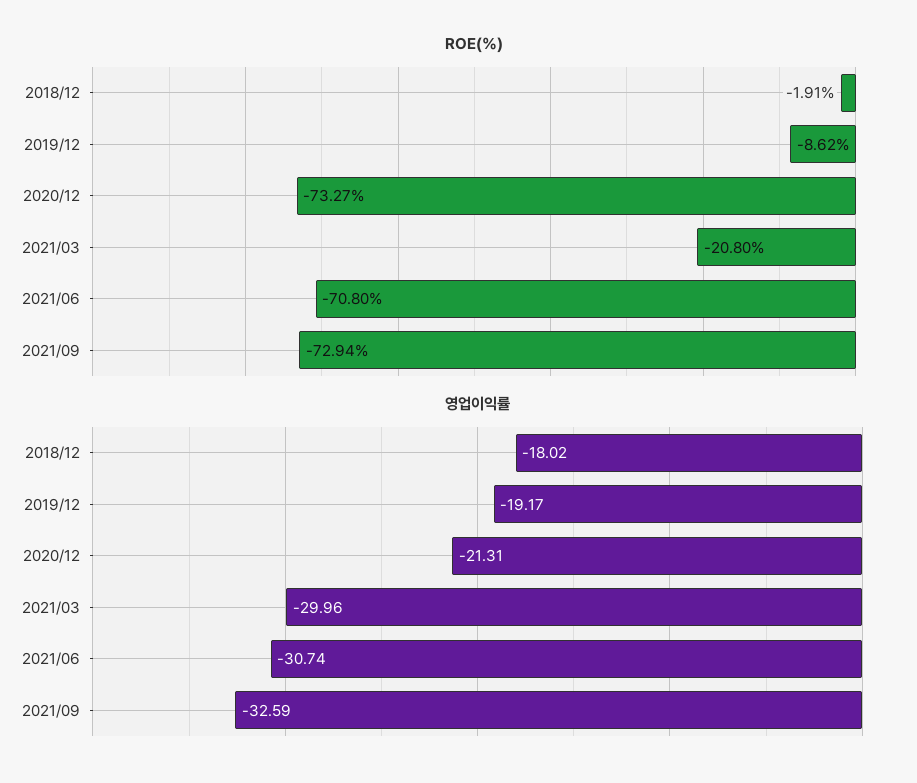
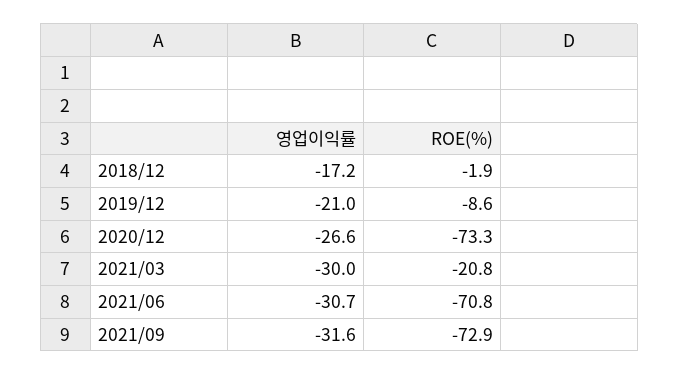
  {
    "ROE(%)": {
      "2018/12": -1.91,
      "2019/12": -8.62,
      "2020/12": -73.27,
      "2021/03": -20.8,
      "2021/06": -70.8,
      "2021/09": -72.94
    },
    "영업이익률": {
-     "2018/12": -18.02,
+     "2018/12": -17.2,
-     "2019/12": -19.17,
+     "2019/12": -21,
-     "2020/12": -21.31,
+     "2020/12": -26.6,
      "2021/03": -29.96,
      "2021/06": -30.74,
-     "2021/09": -32.59
+     "2021/09": -31.6
    }
  }

